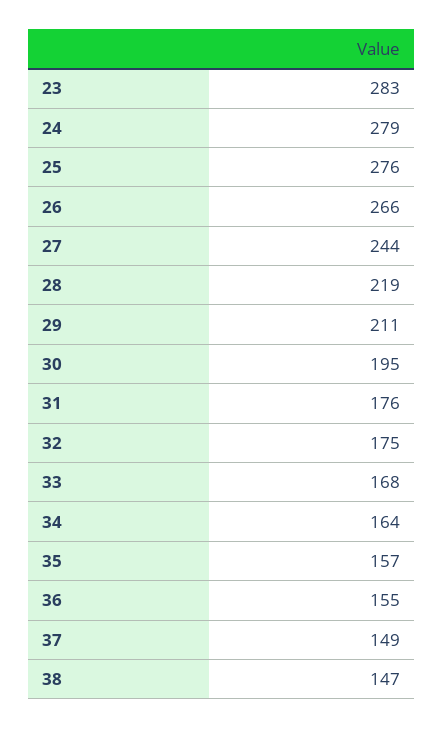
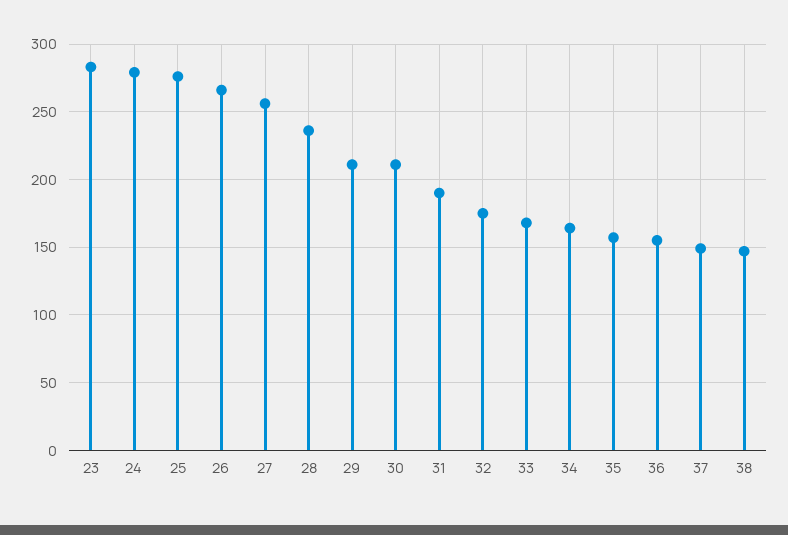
  {
    "23": 283,
    "24": 279,
    "25": 276,
    "26": 266,
-   "27": 244,
+   "27": 255,
-   "28": 219,
+   "28": 235,
    "29": 211,
-   "30": 195,
+   "30": 210,
-   "31": 176,
+   "31": 190,
    "32": 175,
    "33": 168,
    "34": 164,
    "35": 157,
    "36": 155,
    "37": 149,
    "38": 147
  }

